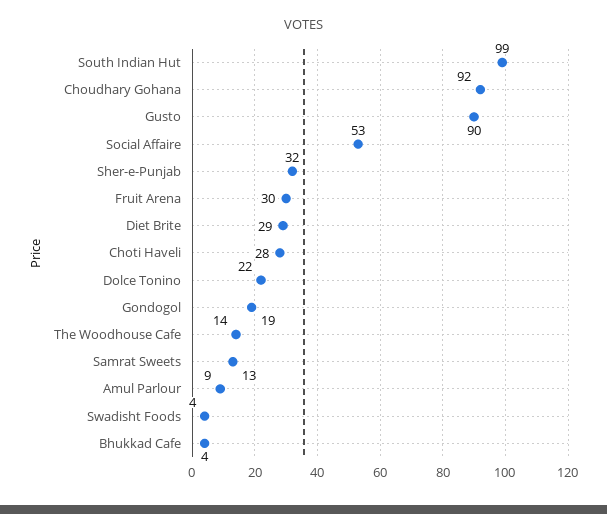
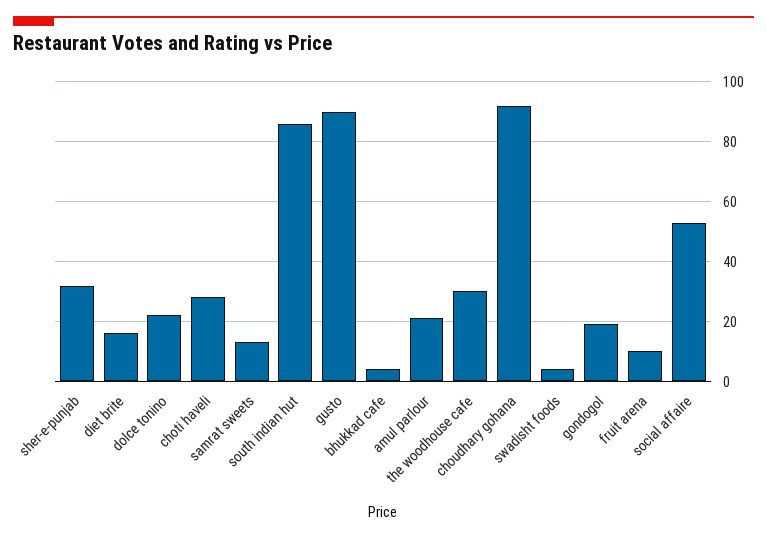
  {
-   "South Indian Hut": 99,
+   "South Indian Hut": 85,
    "Choudhary Gohana": 92,
    "Gusto": 90,
    "Social Affaire": 53,
    "Sher-e-Punjab": 32,
-   "Fruit Arena": 30,
+   "Fruit Arena": 10,
-   "Diet Brite": 29,
+   "Diet Brite": 15,
    "Choti Haveli": 28,
    "Dolce Tonino": 22,
    "Gondogol": 19,
-   "The Woodhouse Cafe": 14,
+   "The Woodhouse Cafe": 30,
    "Samrat Sweets": 13,
-   "Amul Parlour": 9,
+   "Amul Parlour": 20,
    "Swadisht Foods": 4,
    "Bhukkad Cafe": 4
  }

